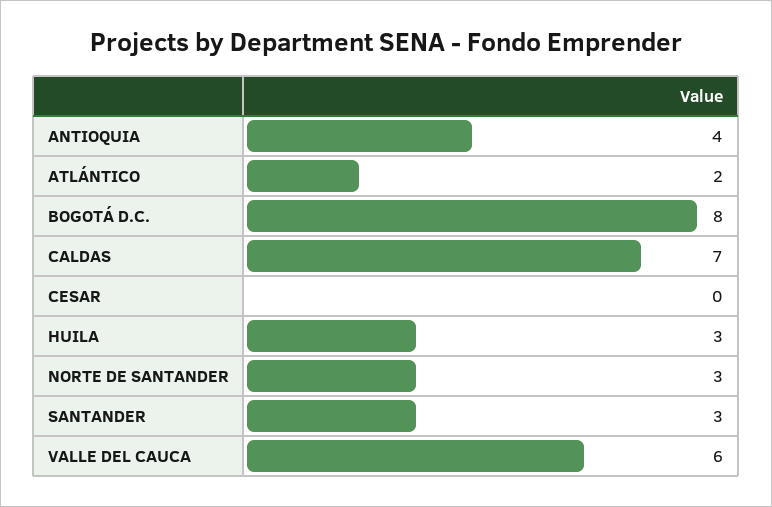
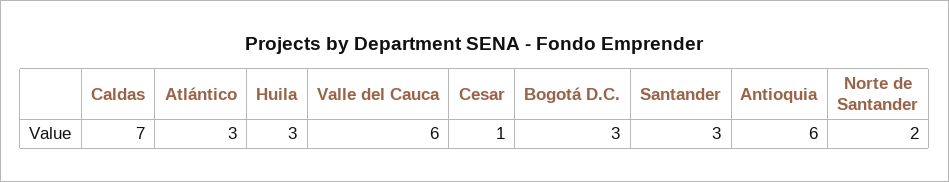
  {
-   "ANTIOQUIA": 4,
+   "ANTIOQUIA": 6,
-   "ATLÁNTICO": 2,
+   "ATLÁNTICO": 3,
-   "BOGOTÁ D.C.": 8,
+   "BOGOTÁ D.C.": 3,
    "CALDAS": 7,
-   "CESAR": 0,
+   "CESAR": 1,
    "HUILA": 3,
-   "NORTE DE SANTANDER": 3,
+   "NORTE DE SANTANDER": 2,
    "SANTANDER": 3,
    "VALLE DEL CAUCA": 6
  }

